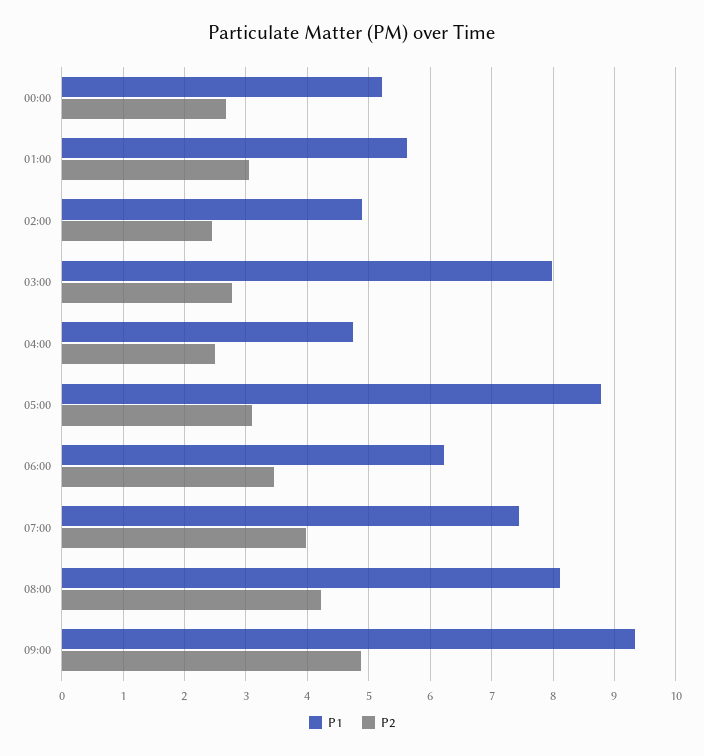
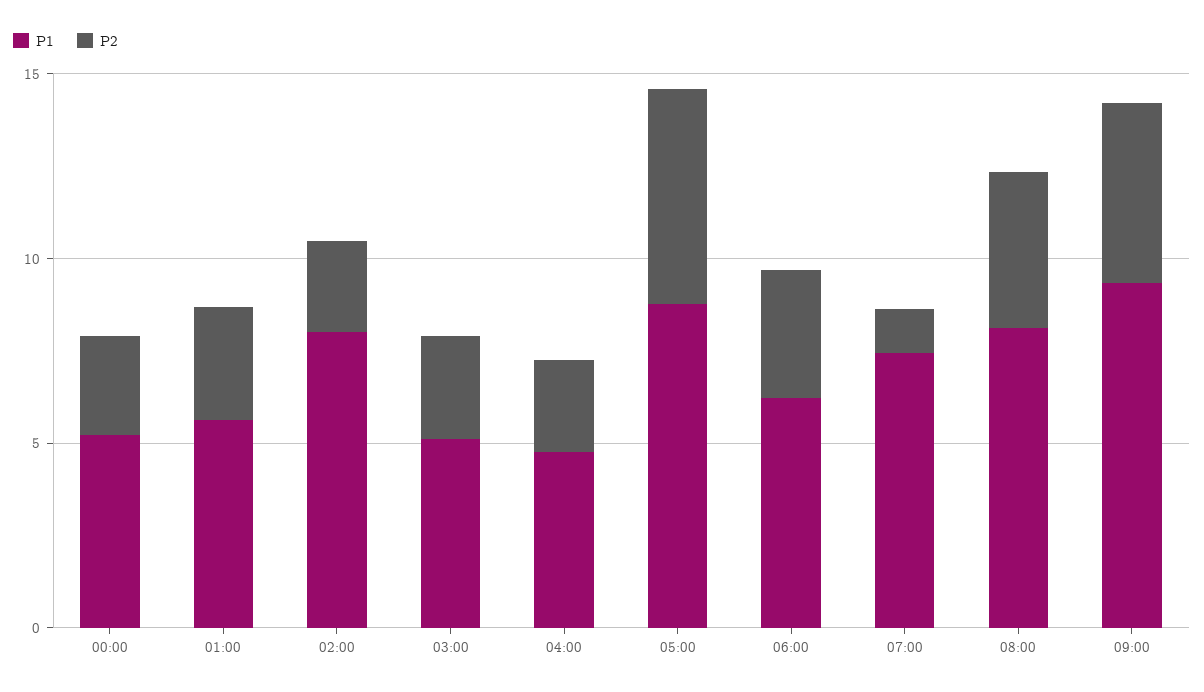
  {
    "P1": {
      "00:00": 5.2,
      "01:00": 5.6,
-     "02:00": 4.9,
+     "02:00": 8,
-     "03:00": 8,
+     "03:00": 5,
      "04:00": 4.8,
      "05:00": 8.8,
      "06:00": 6.2,
      "07:00": 7.5,
      "08:00": 8.1,
      "09:00": 9.3
    },
    "P2": {
      "00:00": 2.7,
      "01:00": 3.1,
      "02:00": 2.5,
      "03:00": 2.8,
      "04:00": 2.5,
-     "05:00": 3.1,
+     "05:00": 6,
      "06:00": 3.5,
-     "07:00": 4,
+     "07:00": 1,
      "08:00": 4.2,
      "09:00": 4.9
    }
  }

